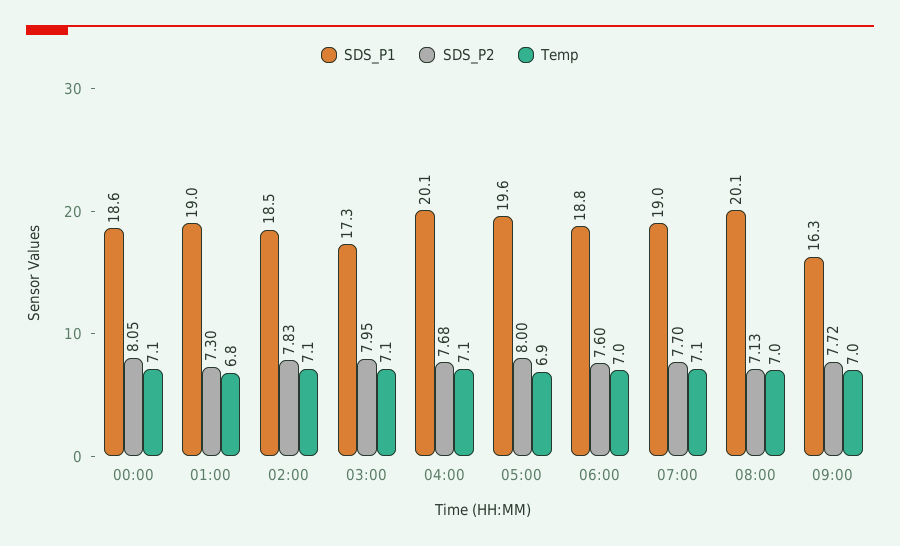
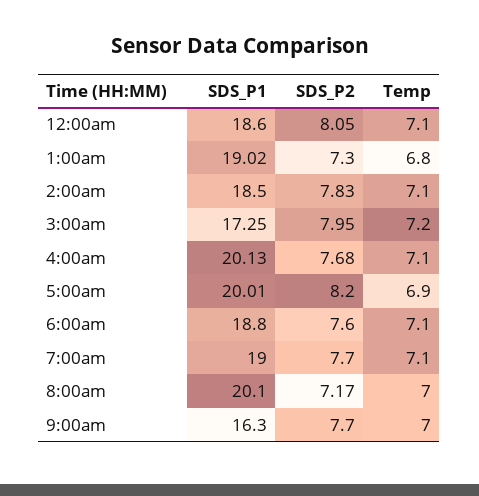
  {
    "SDS_P1": {
      "00:00": 18.6,
      "01:00": 19.02,
      "02:00": 18.5,
      "03:00": 17.25,
      "04:00": 20.13,
-     "05:00": 19.6,
+     "05:00": 20.01,
      "06:00": 18.8,
      "07:00": 19,
      "08:00": 20.1,
      "09:00": 16.3
    },
    "SDS_P2": {
      "00:00": 8.05,
      "01:00": 7.3,
      "02:00": 7.83,
      "03:00": 7.95,
      "04:00": 7.68,
-     "05:00": 8,
+     "05:00": 8.2,
      "06:00": 7.6,
      "07:00": 7.7,
-     "08:00": 7.13,
+     "08:00": 7.17,
-     "09:00": 7.72
+     "09:00": 7.7
    },
    "Temp": {
      "00:00": 7.1,
      "01:00": 6.8,
      "02:00": 7.1,
-     "03:00": 7.1,
+     "03:00": 7.2,
      "04:00": 7.1,
      "05:00": 6.9,
-     "06:00": 7,
+     "06:00": 7.1,
      "07:00": 7.1,
      "08:00": 7,
      "09:00": 7
    }
  }

